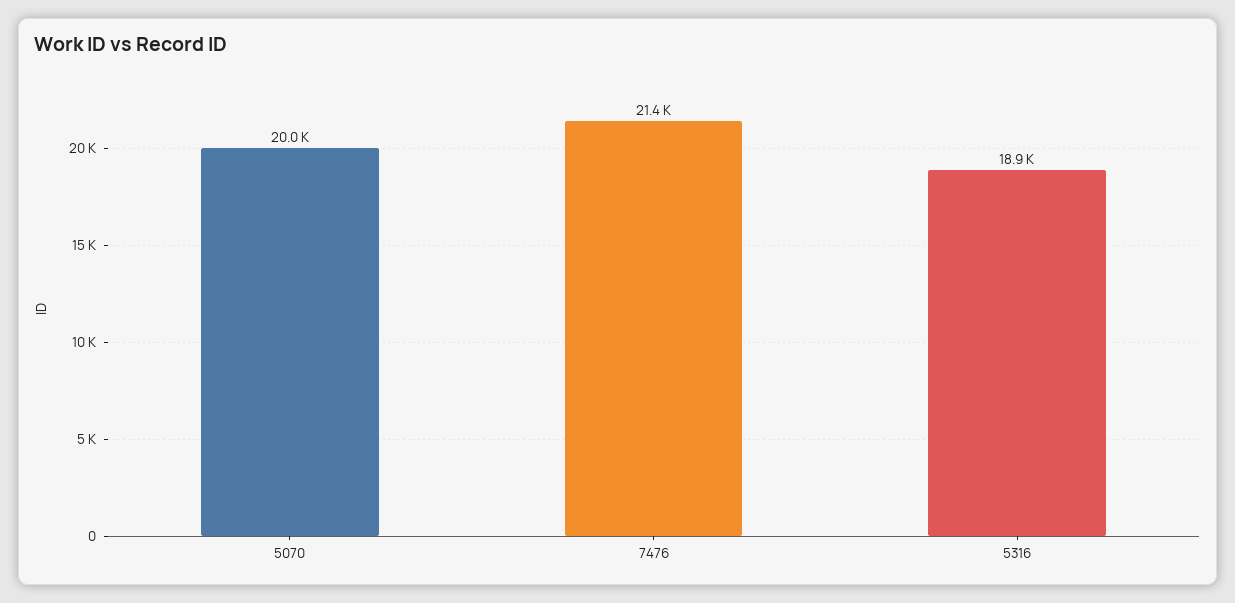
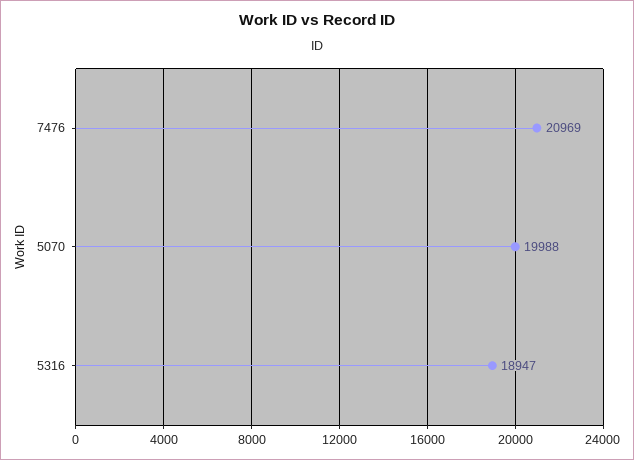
  {
    "5070": 19988,
-   "7476": 21400,
+   "7476": 20969,
    "5316": 18947
  }

